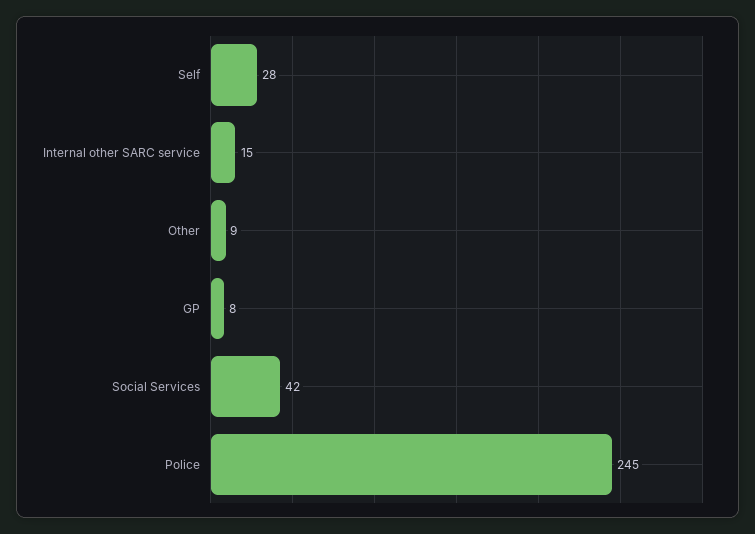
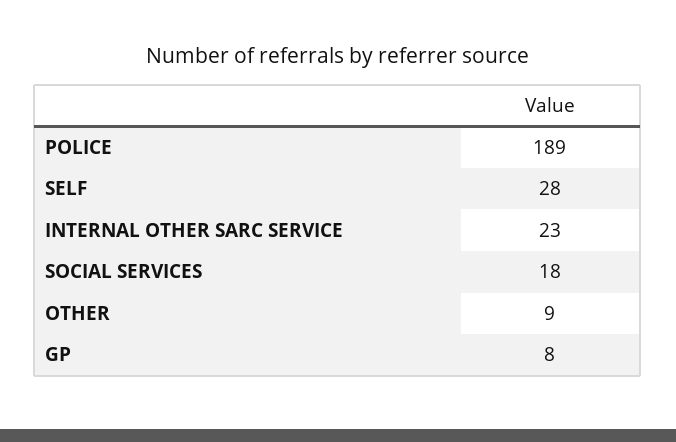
  {
    "Self": 28,
-   "Internal other SARC service": 15,
+   "Internal other SARC service": 23,
    "Other": 9,
    "GP": 8,
-   "Social Services": 42,
+   "Social Services": 18,
-   "Police": 245
+   "Police": 189
  }

